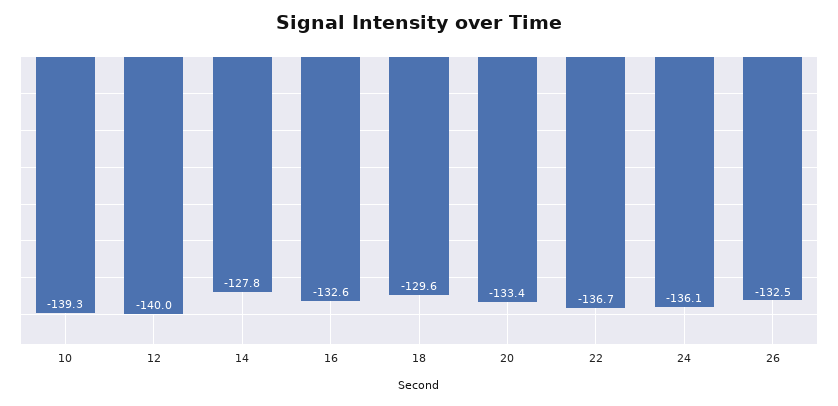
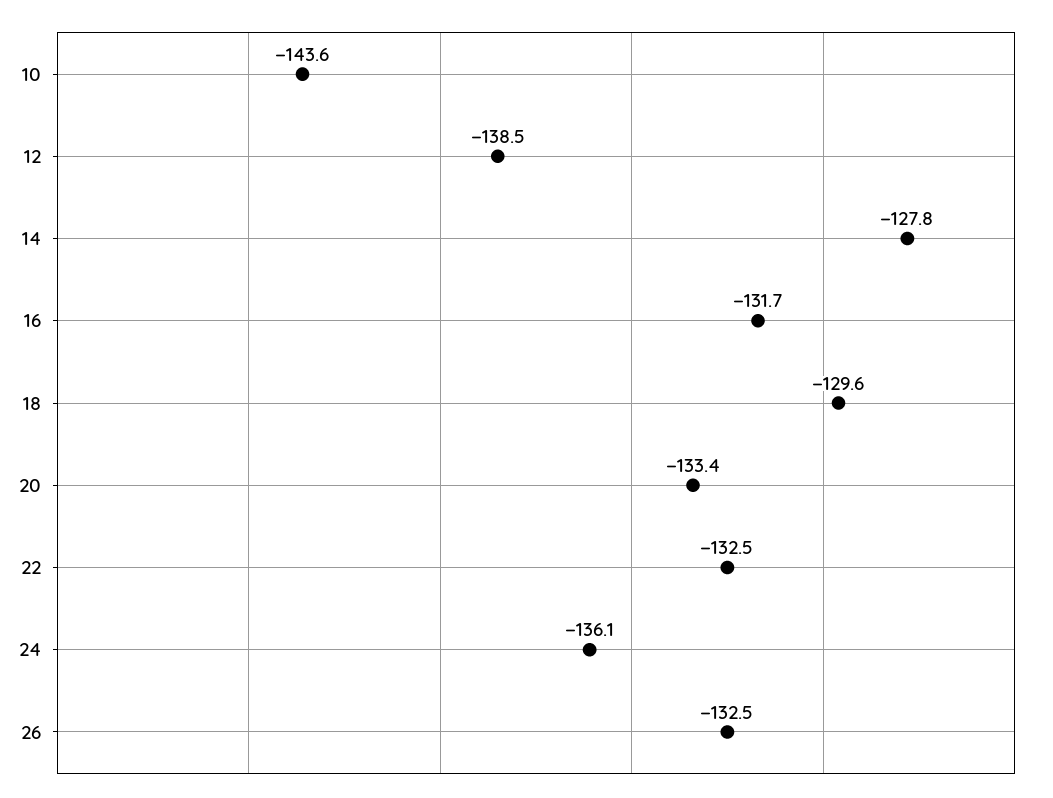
  {
-   "10": -139.3,
+   "10": -143.6,
-   "12": -140,
+   "12": -138.5,
    "14": -127.8,
-   "16": -132.6,
+   "16": -131.7,
    "18": -129.6,
    "20": -133.4,
-   "22": -136.7,
+   "22": -132.5,
    "24": -136.1,
    "26": -132.5
  }

